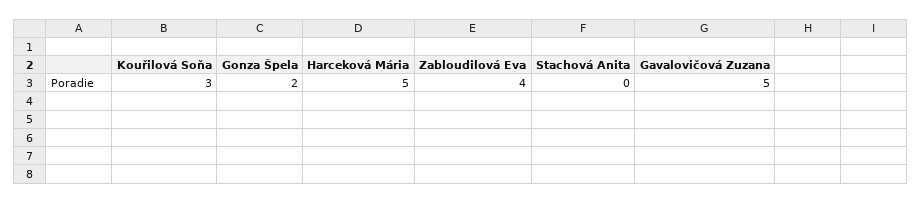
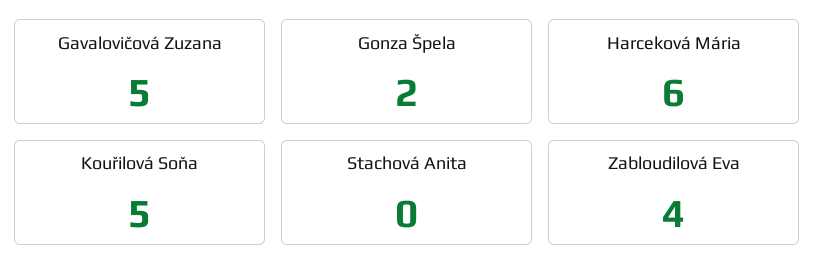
  {
-   "Kouřilová Soňa": 3,
+   "Kouřilová Soňa": 5,
    "Gonza Špela": 2,
-   "Harceková Mária": 5,
+   "Harceková Mária": 6,
    "Zabloudilová Eva": 4,
    "Stachová Anita": 0,
    "Gavalovičová Zuzana": 5
  }

